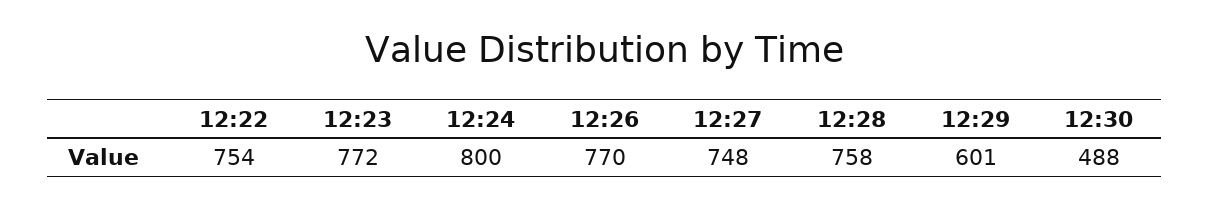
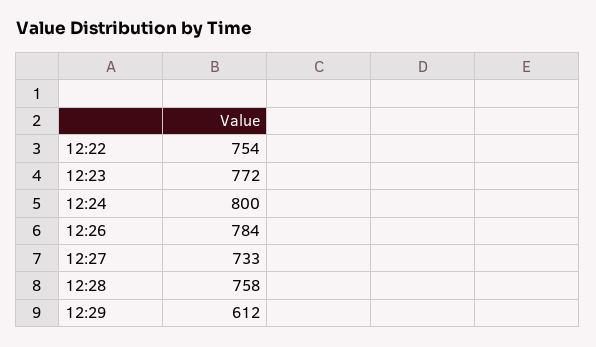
  {
    "12:22": 754,
    "12:23": 772,
    "12:24": 800,
-   "12:26": 770,
+   "12:26": 784,
-   "12:27": 748,
+   "12:27": 733,
    "12:28": 758,
-   "12:29": 601,
+   "12:29": 612
-   "12:30": 488
  }

